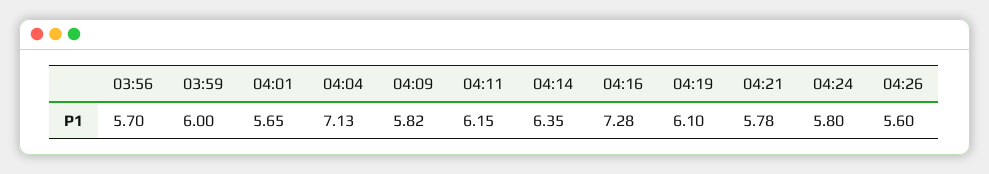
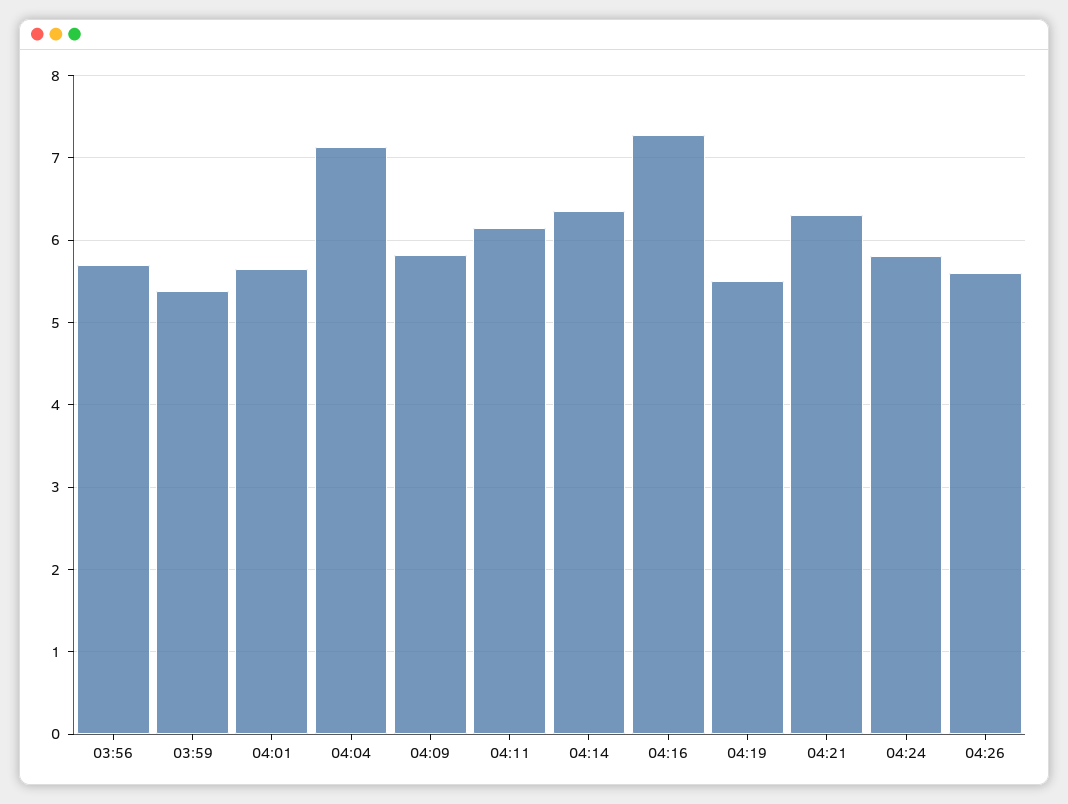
  {
    "03:56": 5.7,
-   "03:59": 6,
+   "03:59": 5.4,
    "04:01": 5.65,
    "04:04": 7.13,
    "04:09": 5.82,
    "04:11": 6.15,
    "04:14": 6.35,
    "04:16": 7.28,
-   "04:19": 6.1,
+   "04:19": 5.5,
-   "04:21": 5.78,
+   "04:21": 6.3,
    "04:24": 5.8,
    "04:26": 5.6
  }

